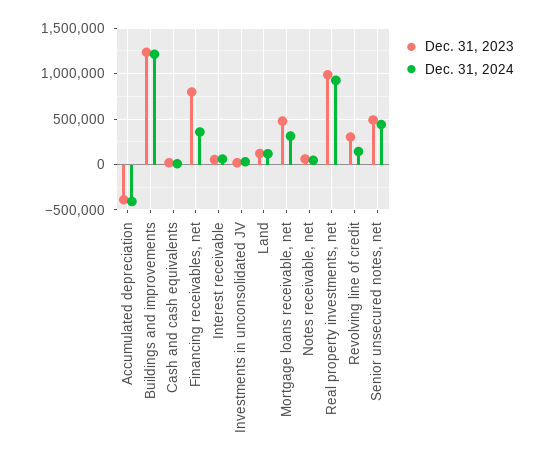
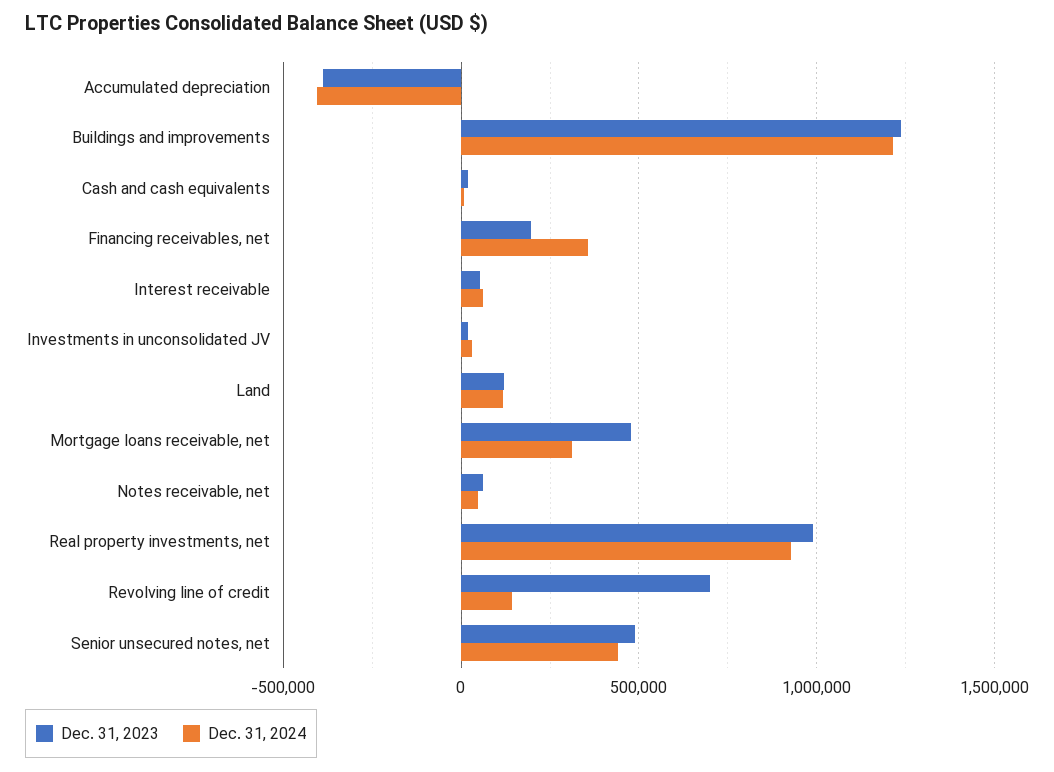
  {
    "Dec. 31, 2023": {
      "Accumulated depreciation": -400000,
      "Buildings and improvements": 1250000,
      "Cash and cash equivalents": 0,
-     "Financing receivables, net": 800000,
+     "Financing receivables, net": 200000,
      "Interest receivable": 50000,
      "Investments in unconsolidated JV": 0,
      "Land": 100000,
      "Mortgage loans receivable, net": 500000,
      "Notes receivable, net": 50000,
      "Real property investments, net": 1000000,
-     "Revolving line of credit": 300000,
+     "Revolving line of credit": 700000,
      "Senior unsecured notes, net": 500000
    },
    "Dec. 31, 2024": {
      "Accumulated depreciation": -400000,
      "Buildings and improvements": 1200000,
      "Cash and cash equivalents": 0,
      "Financing receivables, net": 350000,
      "Interest receivable": 50000,
      "Investments in unconsolidated JV": 50000,
      "Land": 100000,
      "Mortgage loans receivable, net": 300000,
      "Notes receivable, net": 50000,
      "Real property investments, net": 950000,
      "Revolving line of credit": 150000,
      "Senior unsecured notes, net": 450000
    }
  }

